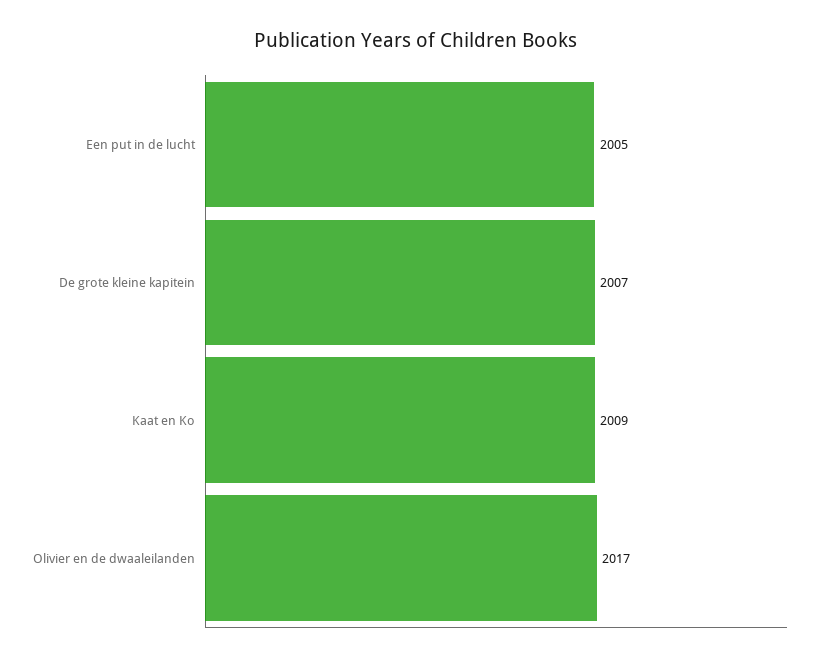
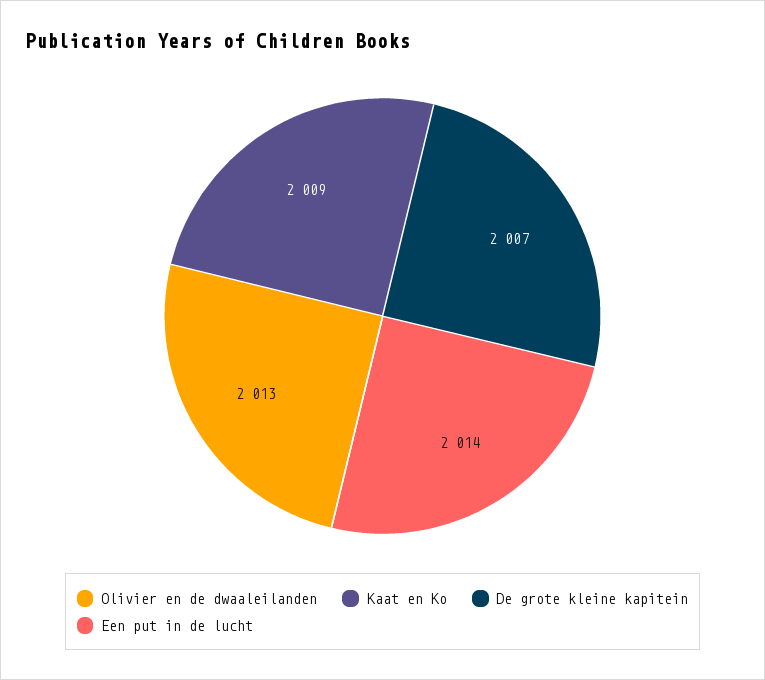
  {
-   "Een put in de lucht": 2005,
+   "Een put in de lucht": 2014,
    "De grote kleine kapitein": 2007,
    "Kaat en Ko": 2009,
-   "Olivier en de dwaaleilanden": 2017
+   "Olivier en de dwaaleilanden": 2013
  }

